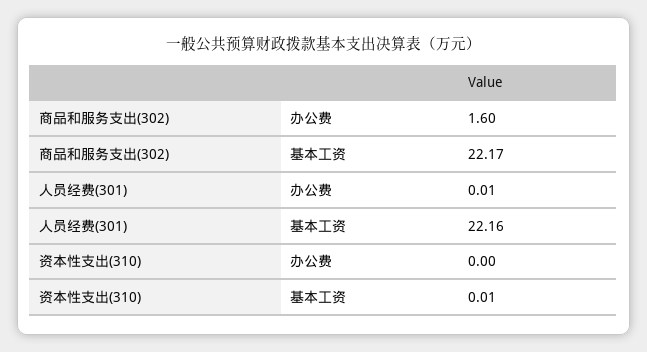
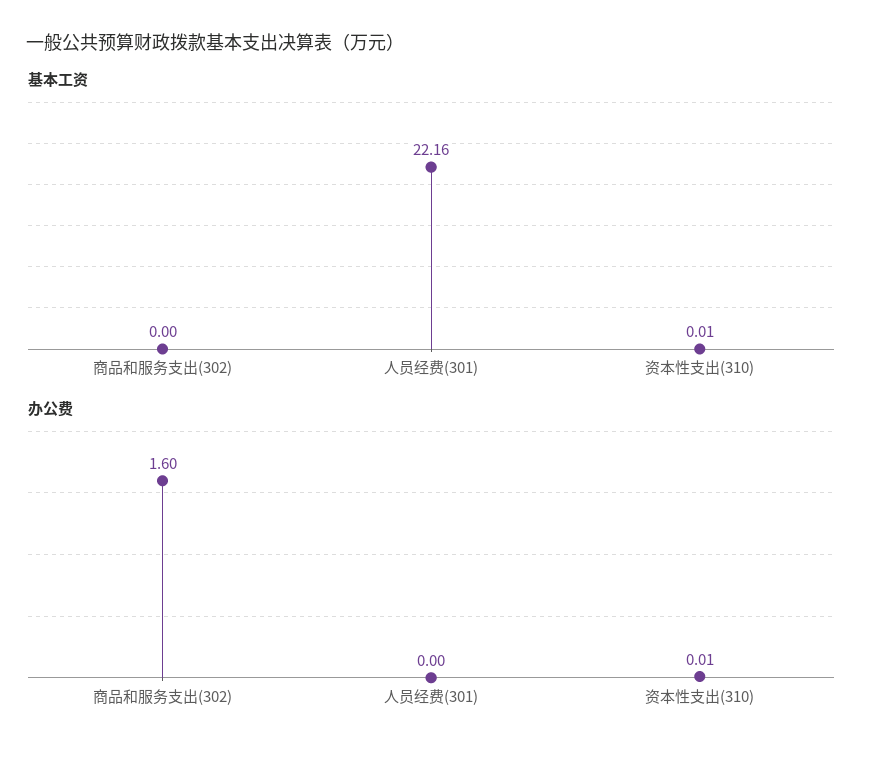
  {
    "办公费": {
      "商品和服务支出(302)": 1.6,
-     "人员经费(301)": 0.01,
+     "人员经费(301)": 0,
-     "资本性支出(310)": 0
+     "资本性支出(310)": 0.01
    },
    "基本工资": {
-     "商品和服务支出(302)": 22.17,
+     "商品和服务支出(302)": 0,
      "人员经费(301)": 22.16,
      "资本性支出(310)": 0.01
    }
  }

